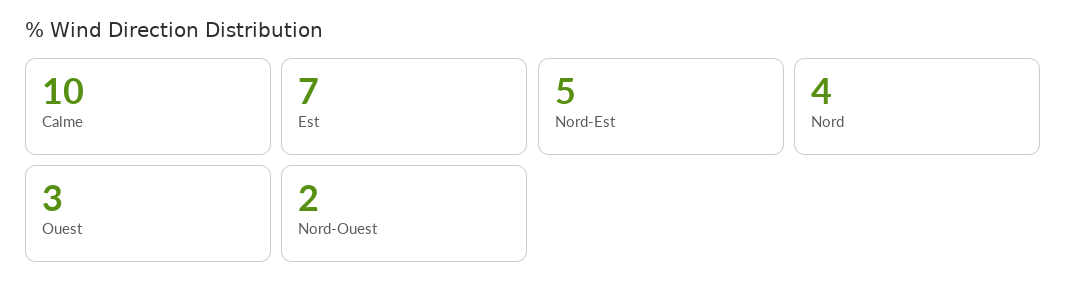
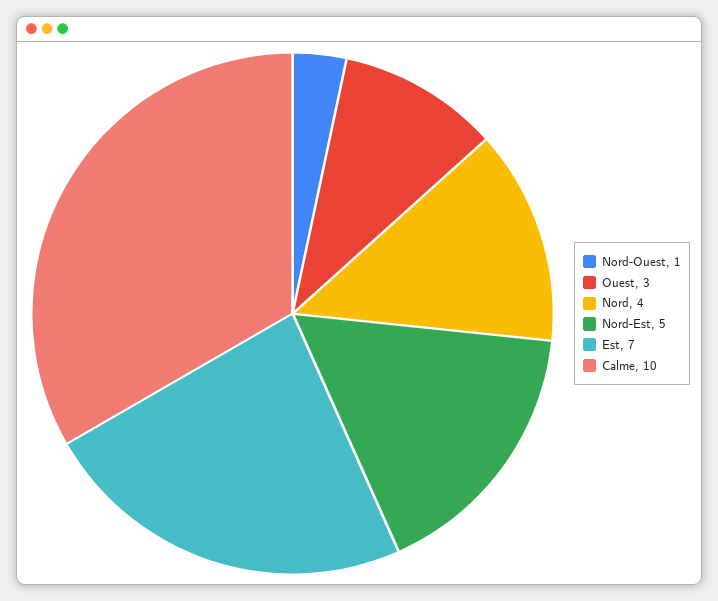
  {
    "Calme": 10,
    "Est": 7,
    "Nord-Est": 5,
    "Nord": 4,
    "Ouest": 3,
-   "Nord-Ouest": 2
+   "Nord-Ouest": 1
  }

